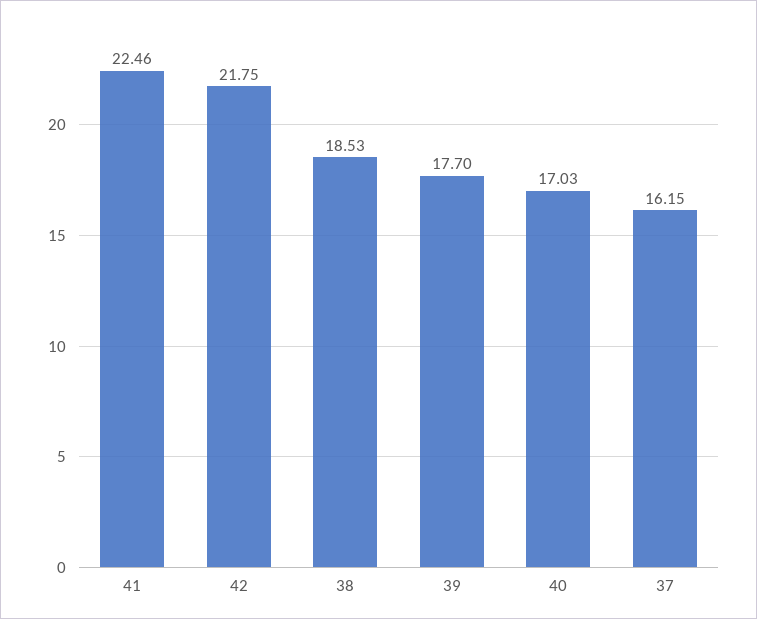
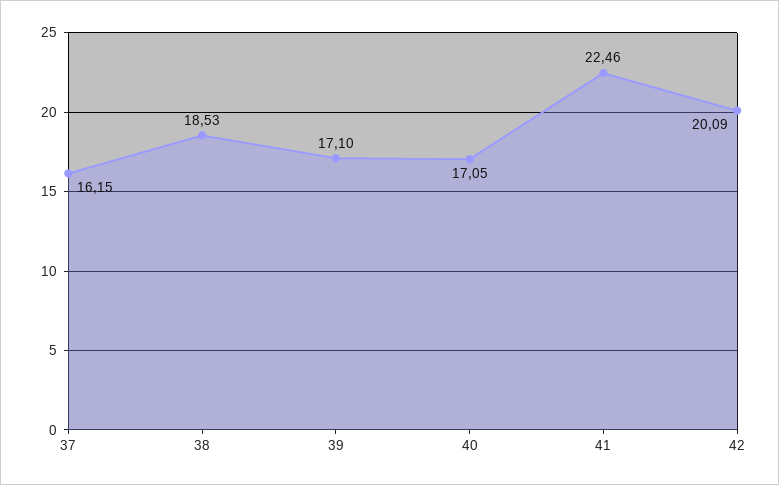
  {
    "41": 22.46,
-   "42": 21.75,
+   "42": 20.09,
    "38": 18.53,
-   "39": 17.7,
+   "39": 17.1,
-   "40": 17.03,
+   "40": 17.05,
    "37": 16.15
  }

